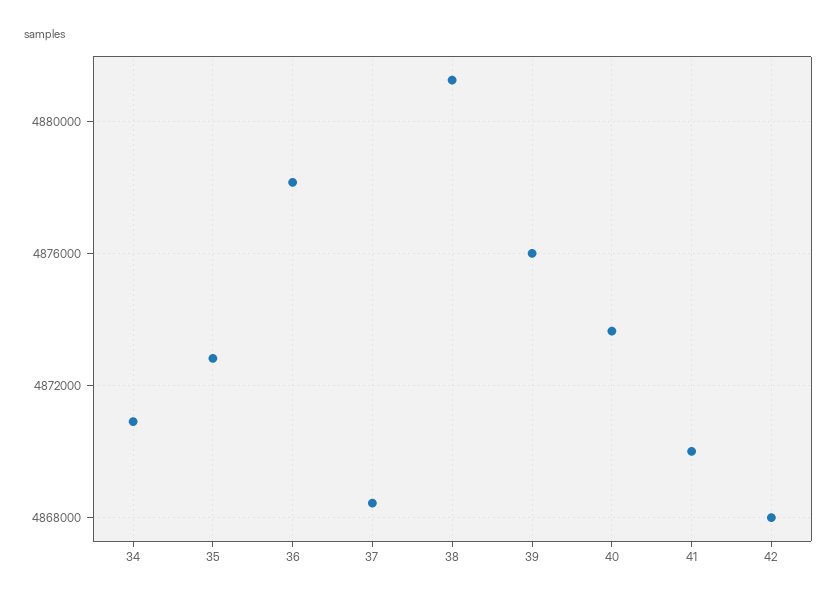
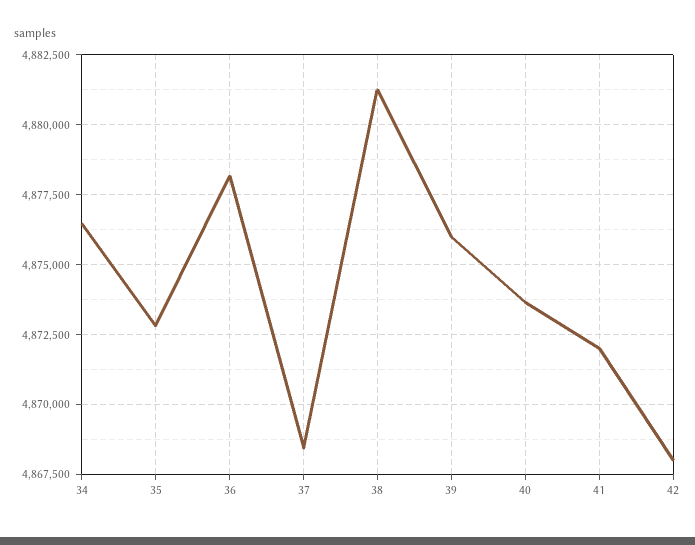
  {
-   "34": 4871000,
+   "34": 4876500,
    "35": 4872750,
    "36": 4878250,
    "37": 4868500,
    "38": 4881250,
    "39": 4876000,
    "40": 4873750,
-   "41": 4870000,
+   "41": 4872000,
    "42": 4868000
  }

